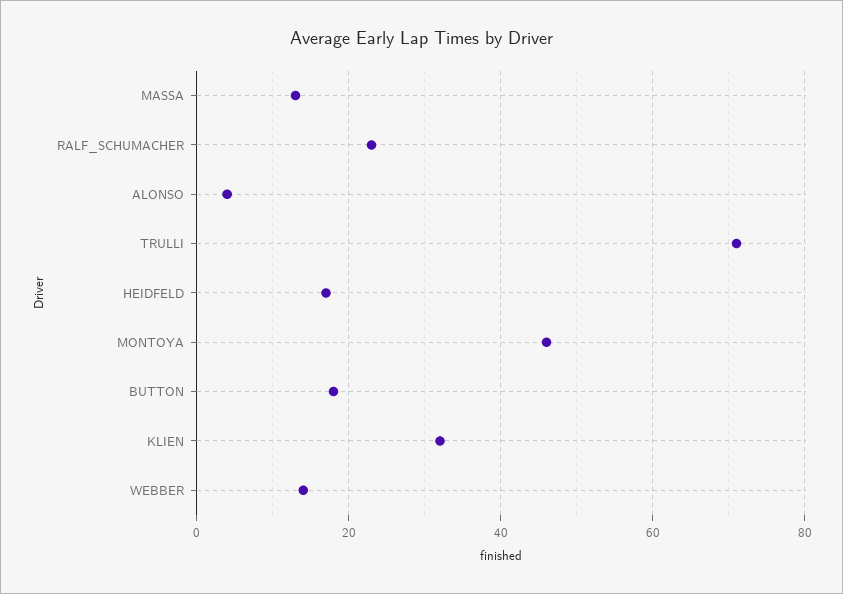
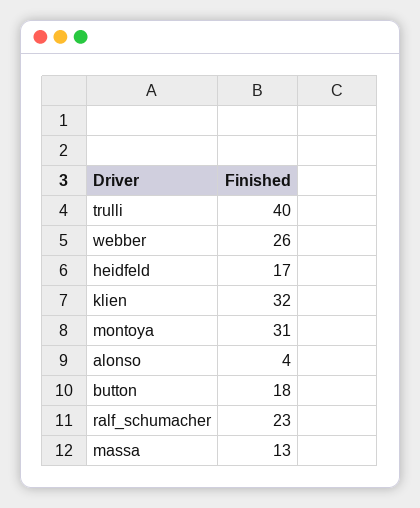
  {
    "MASSA": 13,
    "RALF_SCHUMACHER": 23,
    "ALONSO": 4,
-   "TRULLI": 70,
+   "TRULLI": 40,
    "HEIDFELD": 17,
-   "MONTOYA": 45,
+   "MONTOYA": 31,
    "BUTTON": 18,
    "KLIEN": 32,
-   "WEBBER": 15
+   "WEBBER": 26
  }

